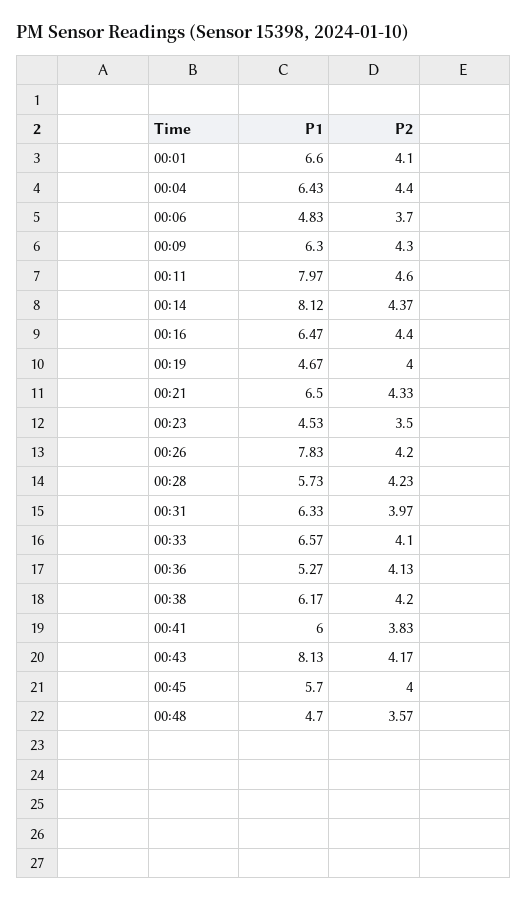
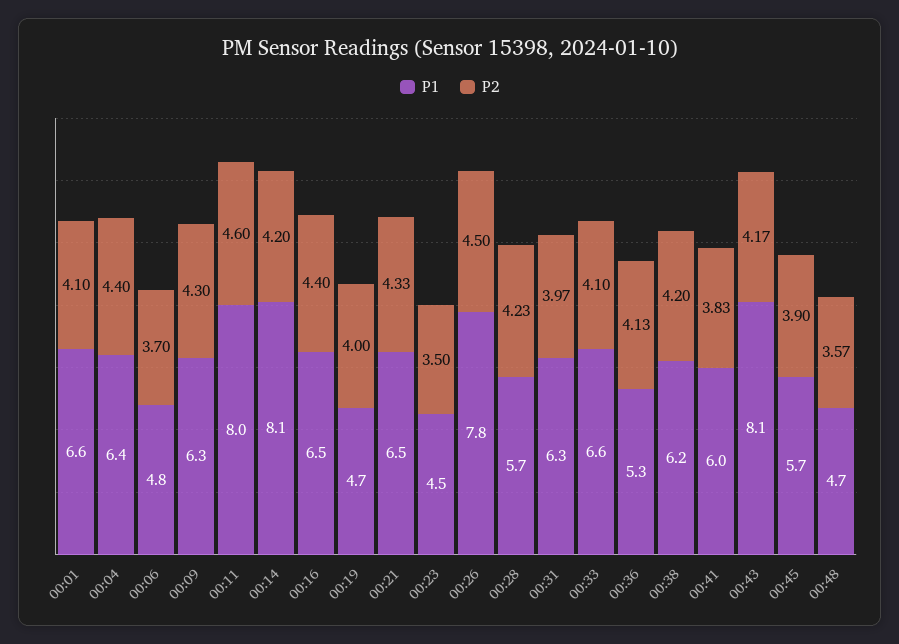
  {
    "P1": {
      "00:01": 6.6,
      "00:04": 6.43,
      "00:06": 4.83,
      "00:09": 6.3,
      "00:11": 7.97,
      "00:14": 8.12,
      "00:16": 6.47,
      "00:19": 4.67,
      "00:21": 6.5,
      "00:23": 4.53,
      "00:26": 7.83,
      "00:28": 5.73,
      "00:31": 6.33,
      "00:33": 6.57,
      "00:36": 5.27,
      "00:38": 6.17,
      "00:41": 6,
      "00:43": 8.13,
      "00:45": 5.7,
      "00:48": 4.7
    },
    "P2": {
      "00:01": 4.1,
      "00:04": 4.4,
      "00:06": 3.7,
      "00:09": 4.3,
      "00:11": 4.6,
-     "00:14": 4.37,
+     "00:14": 4.2,
      "00:16": 4.4,
      "00:19": 4,
      "00:21": 4.33,
      "00:23": 3.5,
-     "00:26": 4.2,
+     "00:26": 4.5,
      "00:28": 4.23,
      "00:31": 3.97,
      "00:33": 4.1,
      "00:36": 4.13,
      "00:38": 4.2,
      "00:41": 3.83,
      "00:43": 4.17,
-     "00:45": 4,
+     "00:45": 3.9,
      "00:48": 3.57
    }
  }

